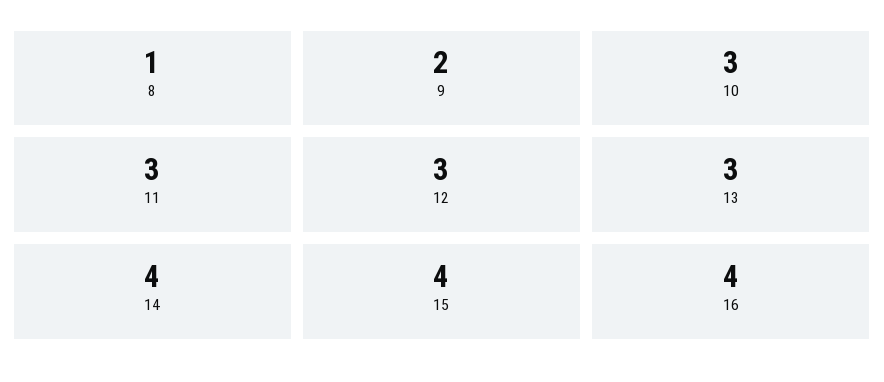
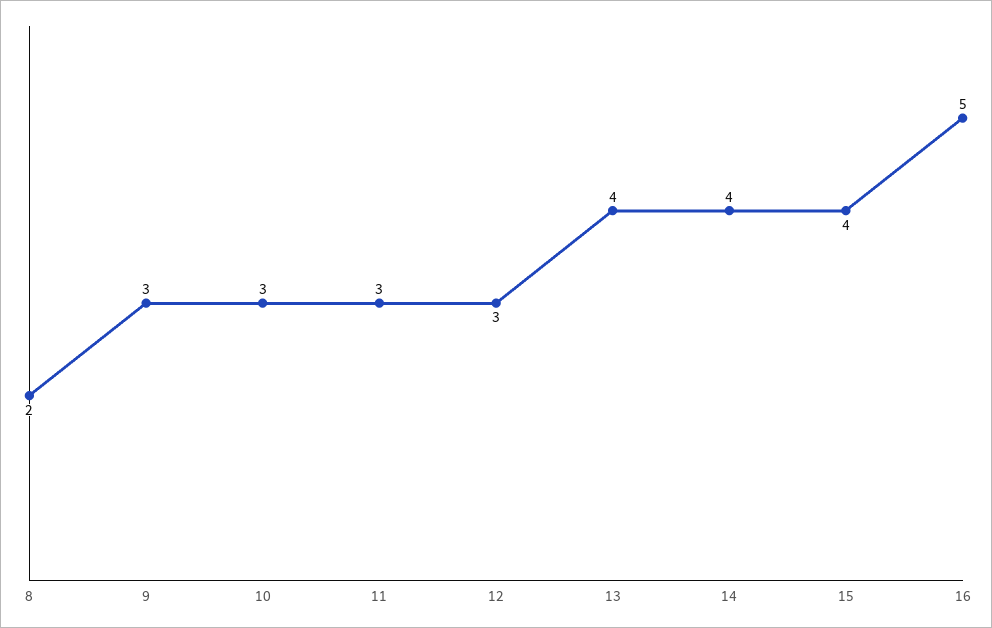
  {
-   "8": 1,
+   "8": 2,
-   "9": 2,
+   "9": 3,
    "10": 3,
    "11": 3,
    "12": 3,
-   "13": 3,
+   "13": 4,
    "14": 4,
    "15": 4,
-   "16": 4
+   "16": 5
  }

